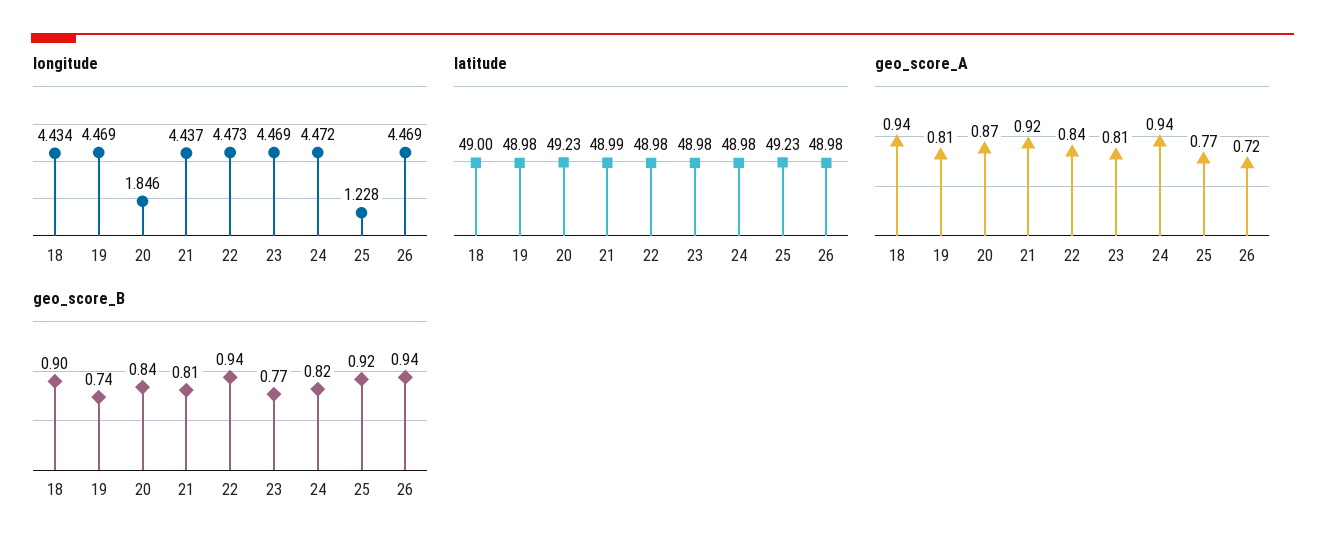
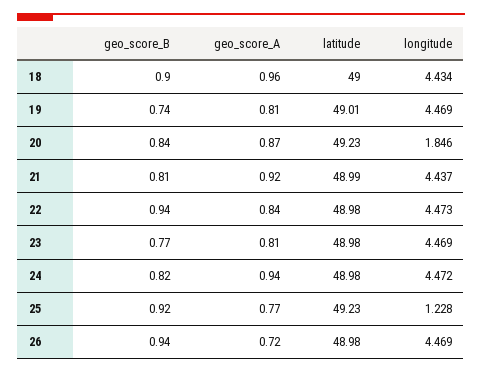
  {
    "longitude": {
      "18": 4.434,
      "19": 4.469,
      "20": 1.846,
      "21": 4.437,
      "22": 4.473,
      "23": 4.469,
      "24": 4.472,
      "25": 1.228,
      "26": 4.469
    },
    "latitude": {
      "18": 49,
-     "19": 48.98,
+     "19": 49.01,
      "20": 49.23,
      "21": 48.99,
      "22": 48.98,
      "23": 48.98,
      "24": 48.98,
      "25": 49.23,
      "26": 48.98
    },
    "geo_score_A": {
-     "18": 0.94,
+     "18": 0.96,
      "19": 0.81,
      "20": 0.87,
      "21": 0.92,
      "22": 0.84,
      "23": 0.81,
      "24": 0.94,
      "25": 0.77,
      "26": 0.72
    },
    "geo_score_B": {
      "18": 0.9,
      "19": 0.74,
      "20": 0.84,
      "21": 0.81,
      "22": 0.94,
      "23": 0.77,
      "24": 0.82,
      "25": 0.92,
      "26": 0.94
    }
  }

